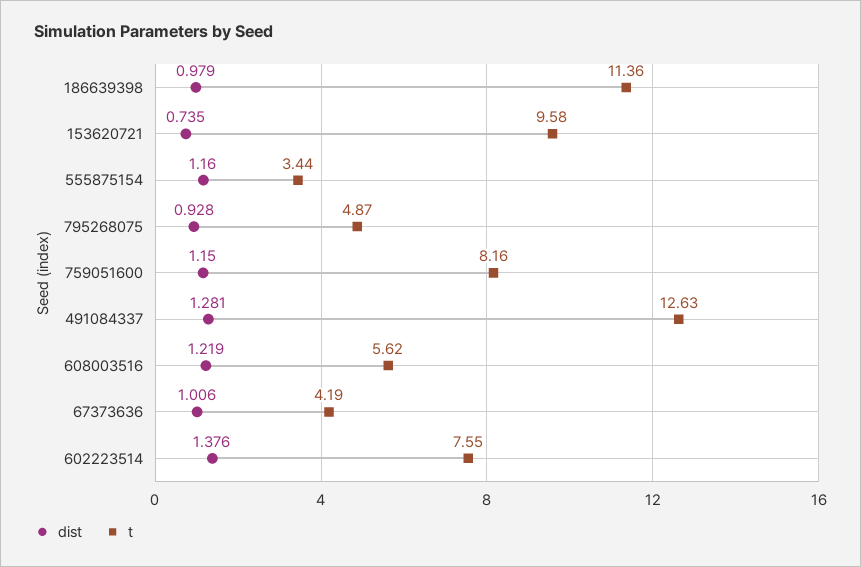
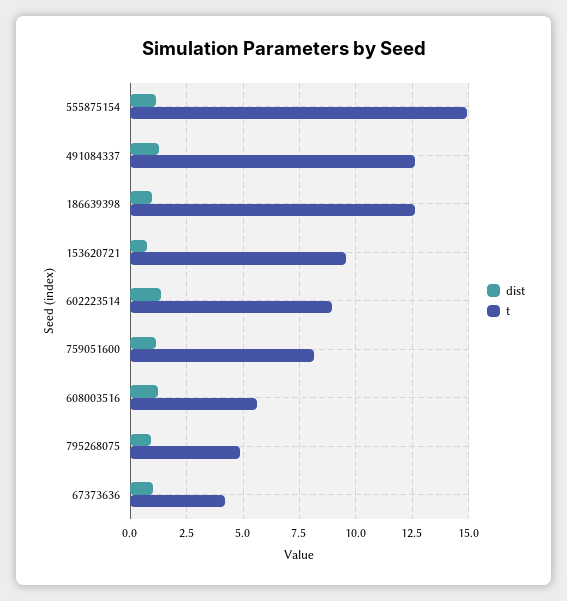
  {
    "dist": {
      "186639398": 0.979,
      "153620721": 0.735,
      "555875154": 1.16,
      "795268075": 0.928,
      "759051600": 1.15,
      "491084337": 1.281,
      "608003516": 1.219,
      "67373636": 1.006,
      "602223514": 1.376
    },
    "t": {
-     "186639398": 11.36,
+     "186639398": 12.5,
      "153620721": 9.58,
-     "555875154": 3.44,
+     "555875154": 15,
      "795268075": 4.87,
      "759051600": 8.16,
      "491084337": 12.63,
      "608003516": 5.62,
      "67373636": 4.19,
-     "602223514": 7.55
+     "602223514": 9
    }
  }

